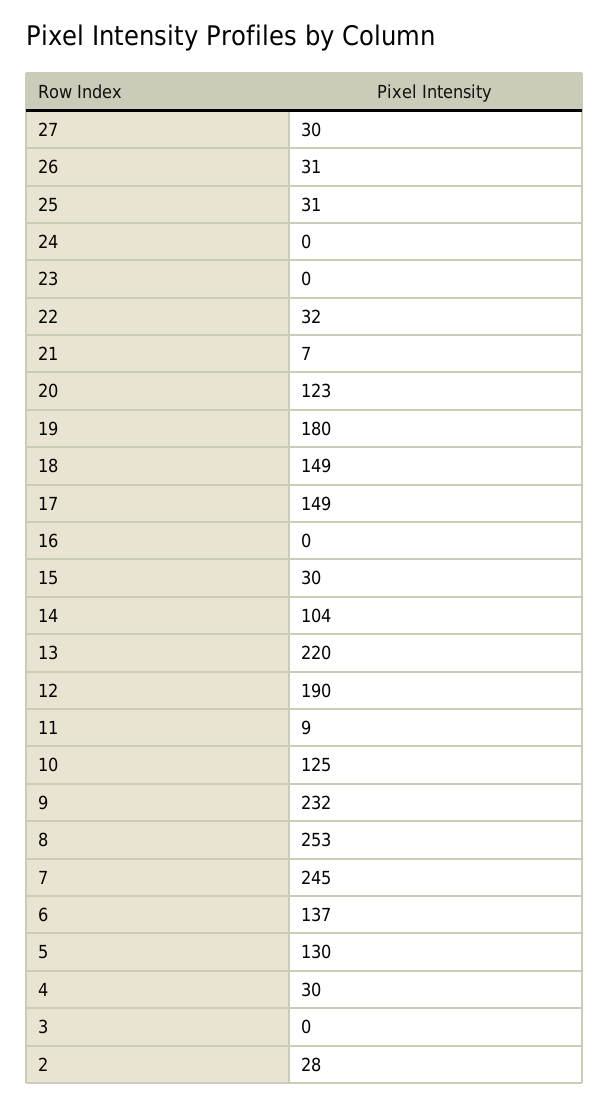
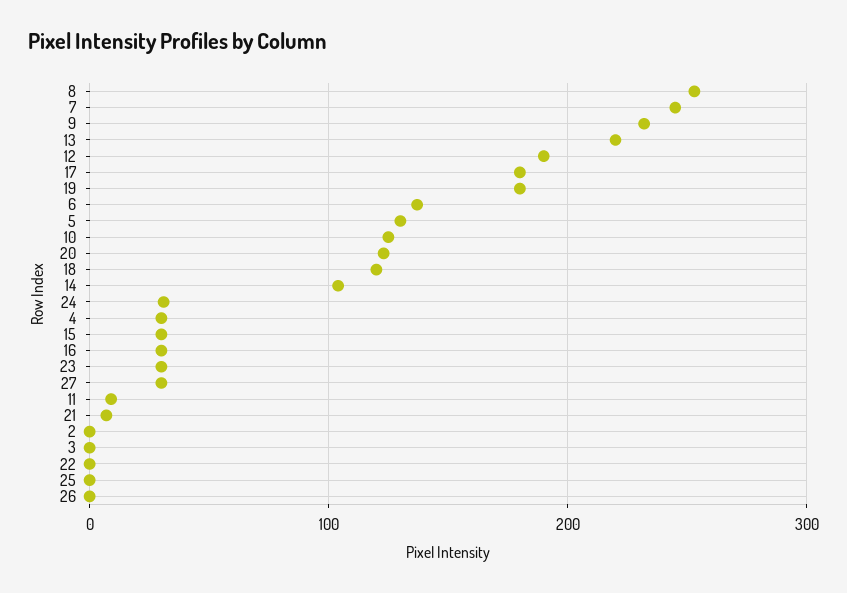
  {
    "27": 30,
-   "26": 31,
+   "26": 0,
-   "25": 31,
+   "25": 0,
-   "24": 0,
+   "24": 30,
-   "23": 0,
+   "23": 30,
-   "22": 32,
+   "22": 0,
    "21": 7,
    "20": 123,
    "19": 180,
-   "18": 149,
+   "18": 120,
-   "17": 149,
+   "17": 180,
-   "16": 0,
+   "16": 30,
    "15": 30,
    "14": 104,
    "13": 220,
    "12": 190,
    "11": 9,
    "10": 125,
    "9": 232,
    "8": 253,
    "7": 245,
    "6": 137,
    "5": 130,
    "4": 30,
    "3": 0,
-   "2": 28
+   "2": 0
  }

